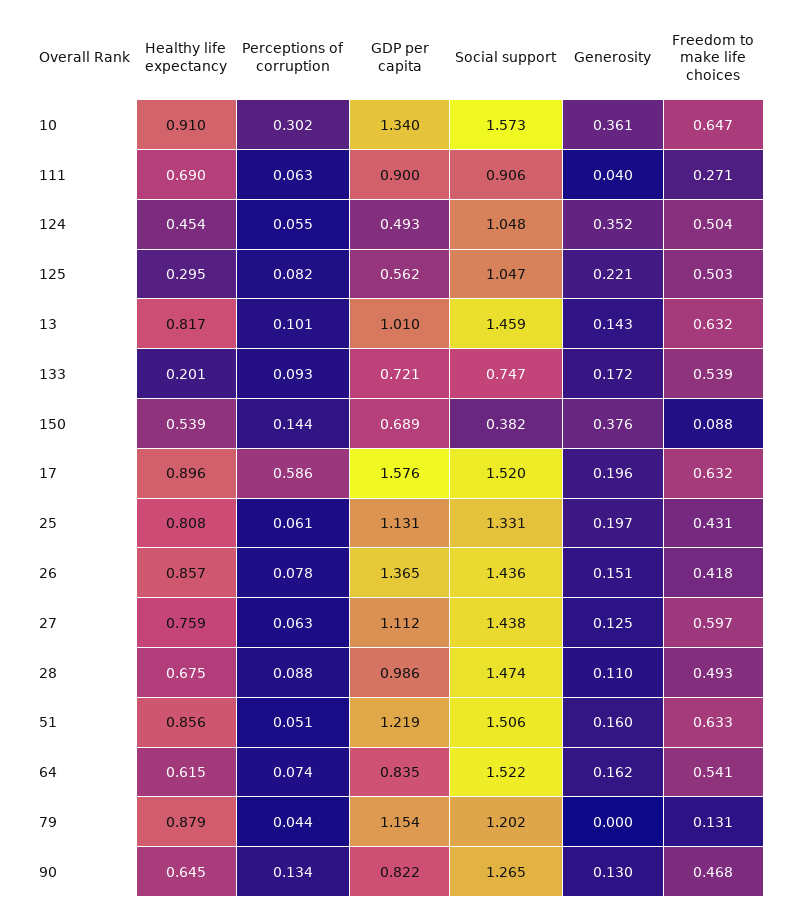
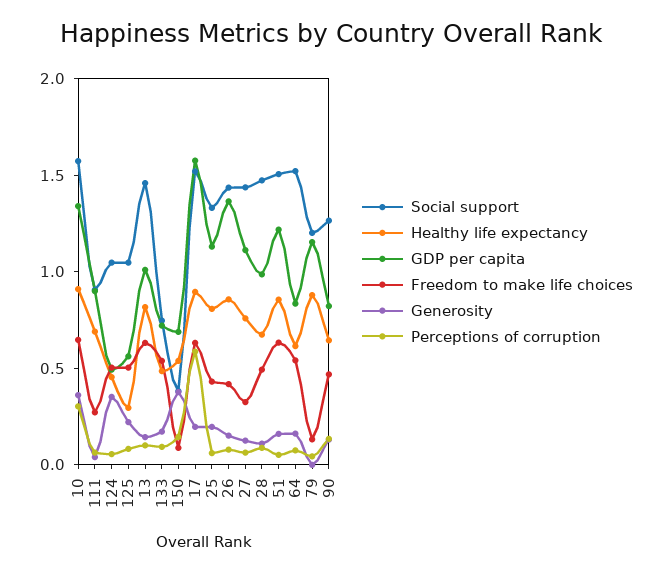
  {
    "Healthy life expectancy": {
      "10": 0.91,
      "111": 0.69,
      "124": 0.454,
      "125": 0.295,
      "13": 0.817,
-     "133": 0.201,
+     "133": 0.5,
      "150": 0.539,
      "17": 0.896,
      "25": 0.808,
      "26": 0.857,
      "27": 0.759,
      "28": 0.675,
      "51": 0.856,
      "64": 0.615,
      "79": 0.879,
      "90": 0.645
    },
    "Perceptions of corruption": {
      "10": 0.302,
      "111": 0.063,
      "124": 0.055,
      "125": 0.082,
      "13": 0.101,
      "133": 0.093,
      "150": 0.144,
      "17": 0.586,
      "25": 0.061,
      "26": 0.078,
      "27": 0.063,
      "28": 0.088,
      "51": 0.051,
      "64": 0.074,
      "79": 0.044,
      "90": 0.134
    },
    "GDP per capita": {
      "10": 1.34,
      "111": 0.9,
      "124": 0.493,
      "125": 0.562,
      "13": 1.01,
      "133": 0.721,
      "150": 0.689,
      "17": 1.576,
      "25": 1.131,
      "26": 1.365,
      "27": 1.112,
      "28": 0.986,
      "51": 1.219,
      "64": 0.835,
      "79": 1.154,
      "90": 0.822
    },
    "Social support": {
      "10": 1.573,
      "111": 0.906,
      "124": 1.048,
      "125": 1.047,
      "13": 1.459,
      "133": 0.747,
      "150": 0.382,
      "17": 1.52,
      "25": 1.331,
      "26": 1.436,
      "27": 1.438,
      "28": 1.474,
      "51": 1.506,
      "64": 1.522,
      "79": 1.202,
      "90": 1.265
    },
    "Generosity": {
      "10": 0.361,
      "111": 0.04,
      "124": 0.352,
      "125": 0.221,
      "13": 0.143,
      "133": 0.172,
      "150": 0.376,
      "17": 0.196,
      "25": 0.197,
      "26": 0.151,
      "27": 0.125,
      "28": 0.11,
      "51": 0.16,
      "64": 0.162,
      "79": 0,
      "90": 0.13
    },
    "Freedom to make life choices": {
      "10": 0.647,
      "111": 0.271,
      "124": 0.504,
      "125": 0.503,
      "13": 0.632,
      "133": 0.539,
      "150": 0.088,
      "17": 0.632,
      "25": 0.431,
      "26": 0.418,
-     "27": 0.597,
+     "27": 0.3,
      "28": 0.493,
      "51": 0.633,
      "64": 0.541,
      "79": 0.131,
      "90": 0.468
    }
  }

